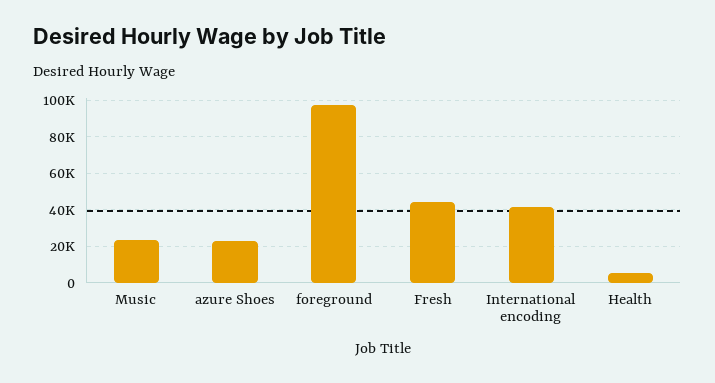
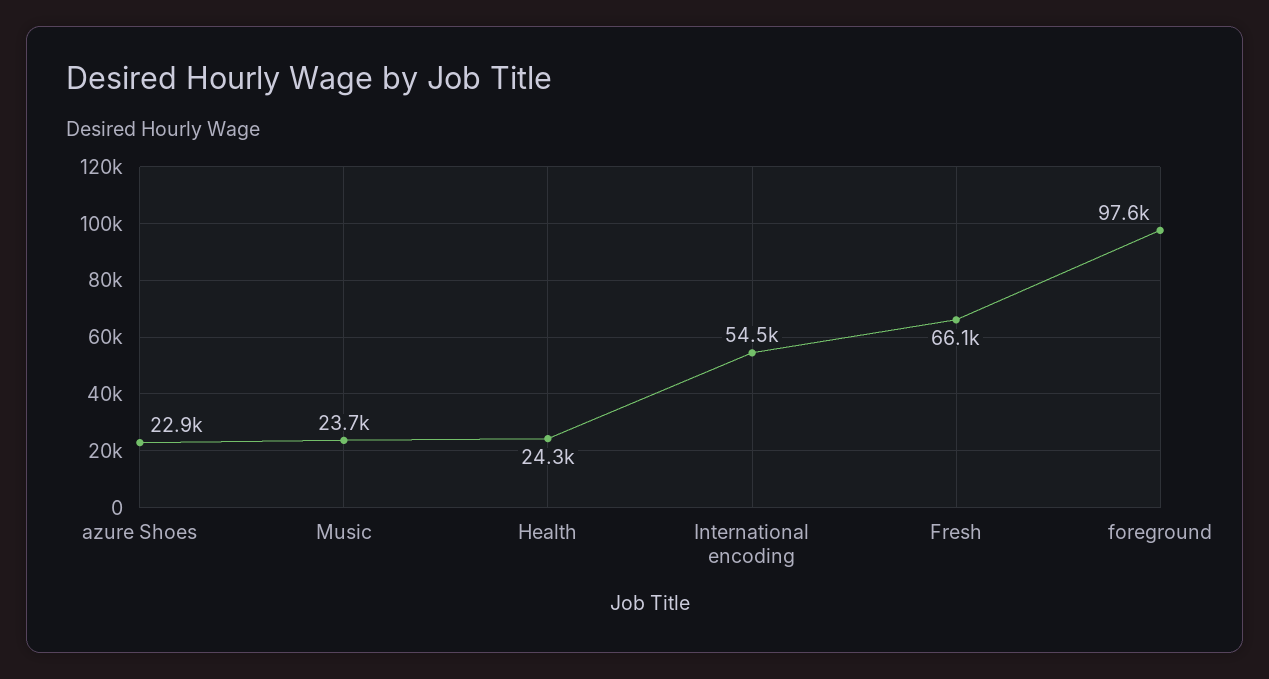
  {
    "Music": 23700,
    "azure Shoes": 22900,
    "foreground": 97600,
-   "Fresh": 45000,
+   "Fresh": 66100,
-   "International encoding": 40000,
+   "International encoding": 54500,
-   "Health": 5000
+   "Health": 24300
  }

